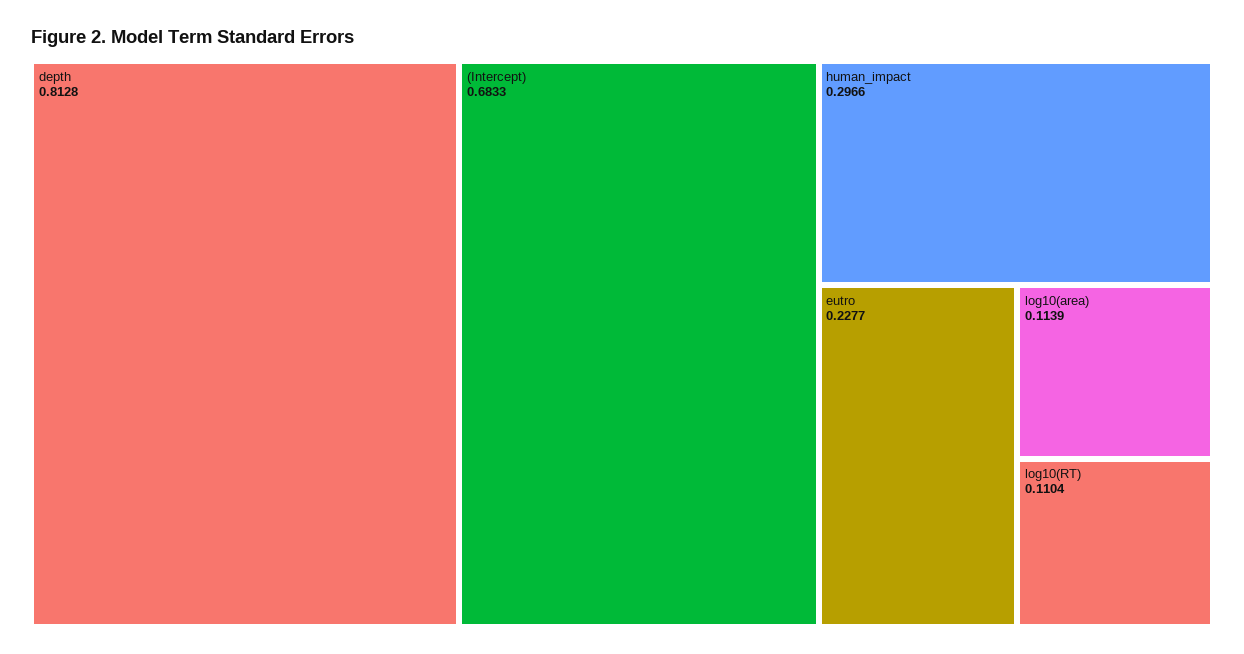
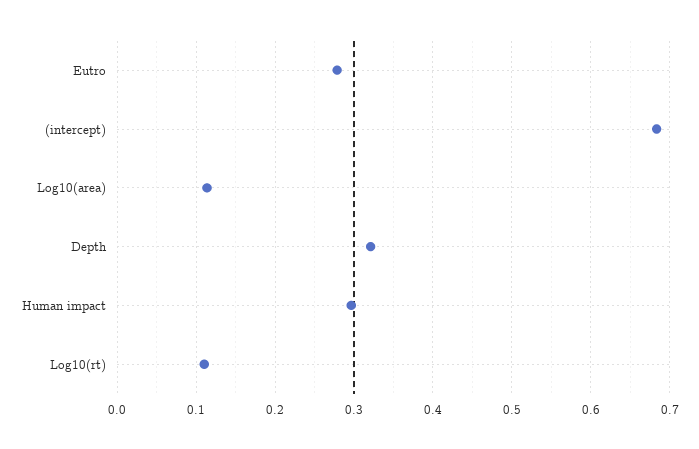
  {
-   "depth": 0.8128,
+   "depth": 0.32,
    "(Intercept)": 0.6833,
    "human_impact": 0.2966,
-   "eutro": 0.2277,
+   "eutro": 0.28,
    "log10(area)": 0.1139,
    "log10(RT)": 0.1104
  }

